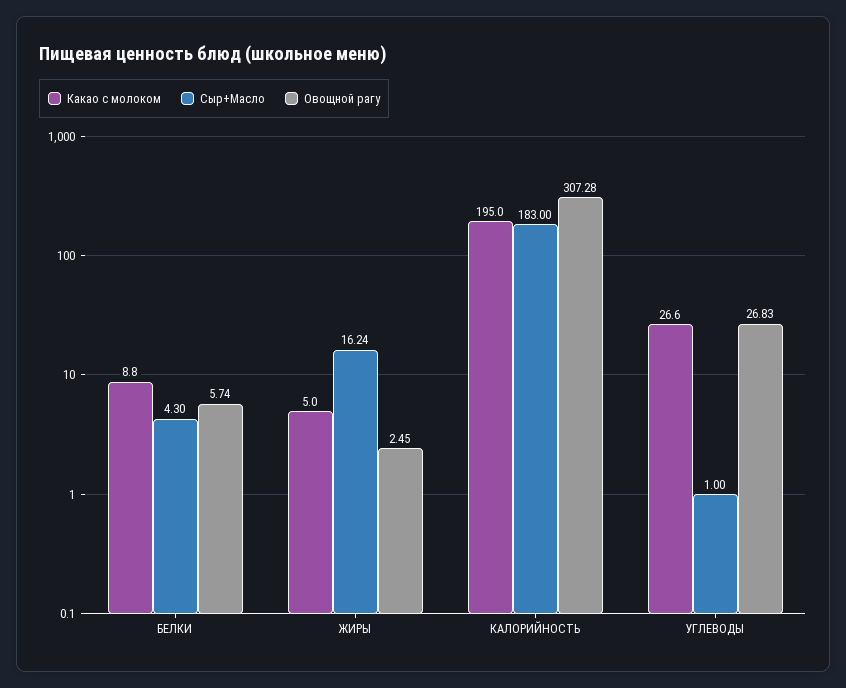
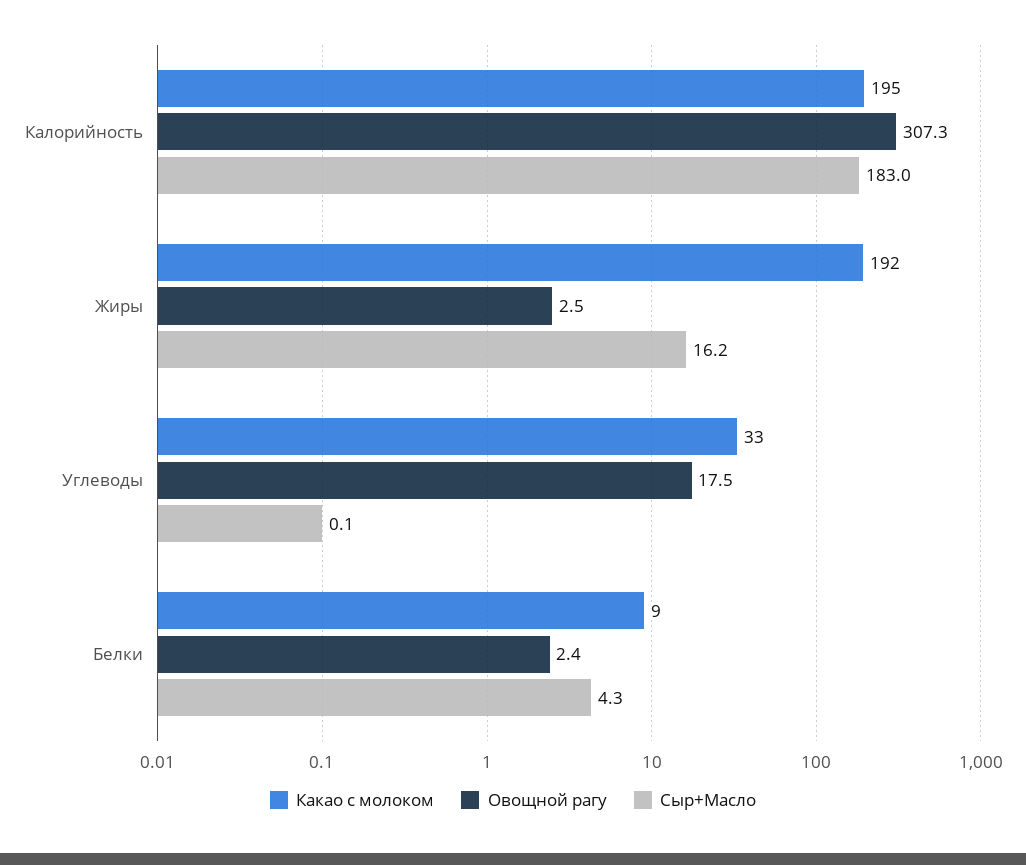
  {
    "Какао с молоком": {
      "БЕЛКИ": 8.8,
-     "ЖИРЫ": 5,
+     "ЖИРЫ": 192,
      "КАЛОРИЙНОСТЬ": 195,
-     "УГЛЕВОДЫ": 26.6
+     "УГЛЕВОДЫ": 33
    },
    "Сыр+Масло": {
      "БЕЛКИ": 4.3,
      "ЖИРЫ": 16.24,
      "КАЛОРИЙНОСТЬ": 183,
-     "УГЛЕВОДЫ": 1
+     "УГЛЕВОДЫ": 0.1
    },
    "Овощной рагу": {
-     "БЕЛКИ": 5.74,
+     "БЕЛКИ": 2.4,
      "ЖИРЫ": 2.45,
      "КАЛОРИЙНОСТЬ": 307.28,
-     "УГЛЕВОДЫ": 26.83
+     "УГЛЕВОДЫ": 17.5
    }
  }

